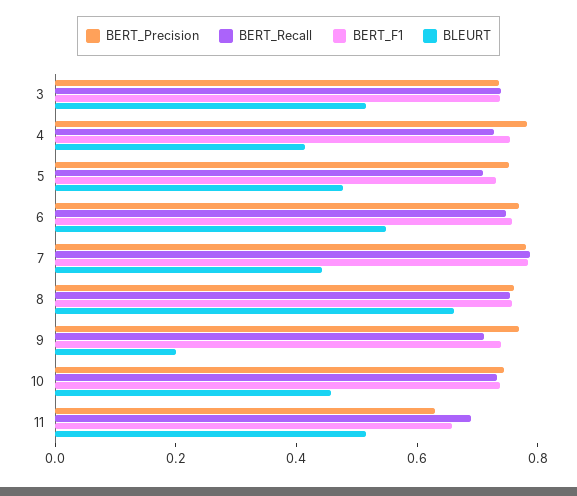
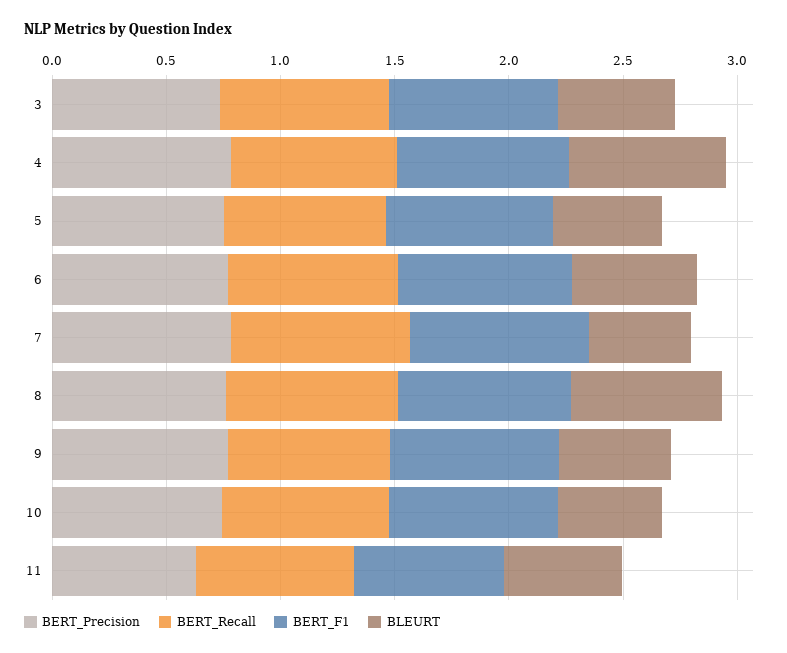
  {
    "BERT_Precision": {
      "3": 0.75,
      "4": 0.8,
      "5": 0.75,
      "6": 0.75,
      "7": 0.8,
      "8": 0.75,
      "9": 0.75,
      "10": 0.75,
      "11": 0.65
    },
    "BERT_Recall": {
      "3": 0.75,
      "4": 0.75,
      "5": 0.7,
      "6": 0.75,
      "7": 0.8,
      "8": 0.75,
      "9": 0.7,
      "10": 0.75,
      "11": 0.7
    },
    "BERT_F1": {
      "3": 0.75,
      "4": 0.75,
      "5": 0.75,
      "6": 0.75,
      "7": 0.8,
      "8": 0.75,
      "9": 0.75,
      "10": 0.75,
      "11": 0.65
    },
    "BLEURT": {
      "3": 0.5,
-     "4": 0.4,
+     "4": 0.7,
      "5": 0.5,
      "6": 0.55,
      "7": 0.45,
      "8": 0.65,
-     "9": 0.2,
+     "9": 0.5,
      "10": 0.45,
      "11": 0.5
    }
  }

